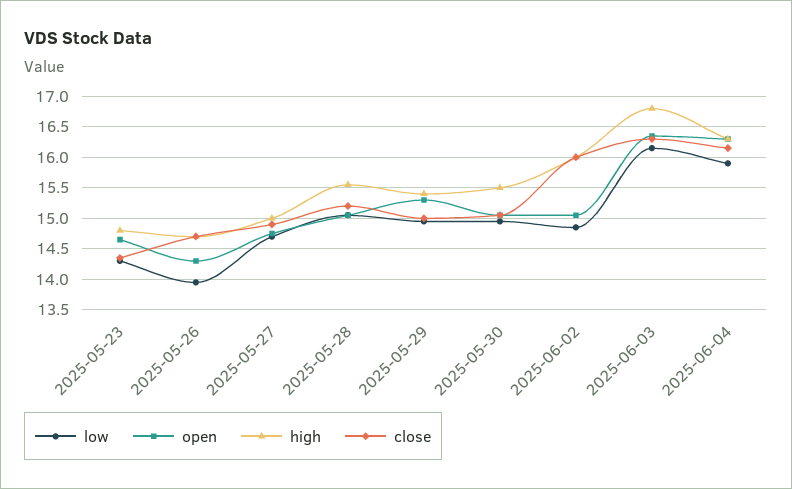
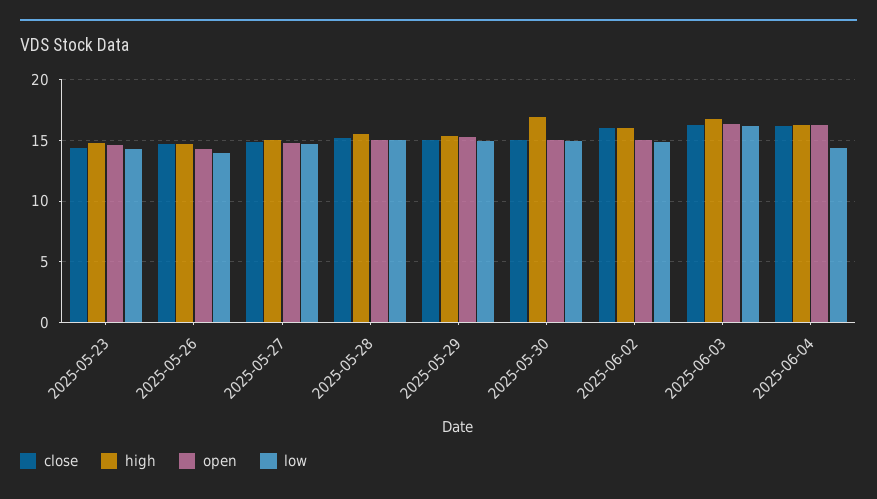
  {
    "low": {
      "2025-05-23": 14.3,
      "2025-05-26": 14,
      "2025-05-27": 14.7,
      "2025-05-28": 15.1,
      "2025-05-29": 15,
      "2025-05-30": 15,
      "2025-06-02": 14.9,
      "2025-06-03": 16.2,
-     "2025-06-04": 15.9
+     "2025-06-04": 14.5
    },
    "open": {
      "2025-05-23": 14.7,
      "2025-05-26": 14.3,
      "2025-05-27": 14.8,
      "2025-05-28": 15.1,
      "2025-05-29": 15.3,
      "2025-05-30": 15.1,
      "2025-06-02": 15.1,
      "2025-06-03": 16.4,
      "2025-06-04": 16.3
    },
    "high": {
      "2025-05-23": 14.8,
      "2025-05-26": 14.7,
      "2025-05-27": 15,
      "2025-05-28": 15.6,
      "2025-05-29": 15.4,
-     "2025-05-30": 15.5,
+     "2025-05-30": 17,
      "2025-06-02": 16,
      "2025-06-03": 16.8,
      "2025-06-04": 16.3
    },
    "close": {
      "2025-05-23": 14.4,
      "2025-05-26": 14.7,
      "2025-05-27": 14.9,
      "2025-05-28": 15.2,
      "2025-05-29": 15,
      "2025-05-30": 15.1,
      "2025-06-02": 16,
      "2025-06-03": 16.3,
      "2025-06-04": 16.2
    }
  }

